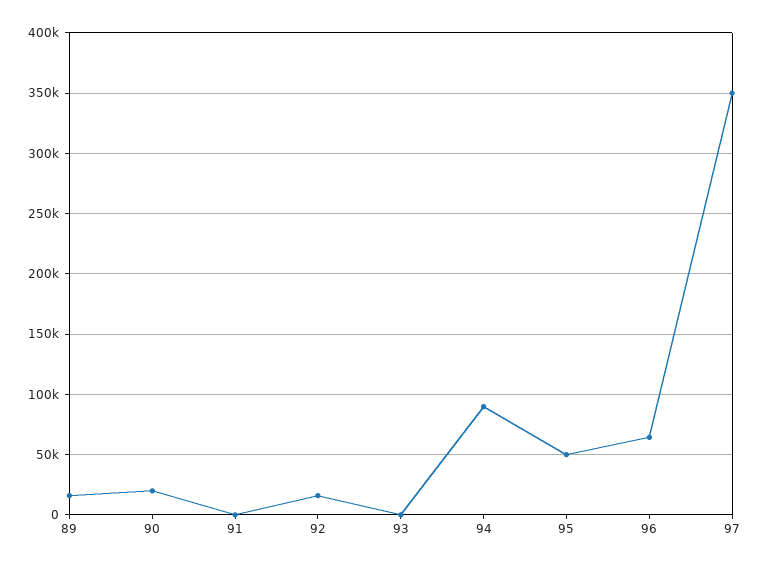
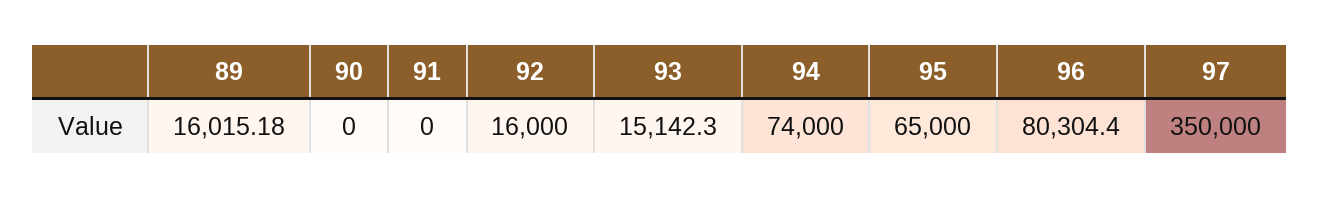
  {
    "89": 16015.18,
-   "90": 20000,
+   "90": 0,
    "91": 0,
    "92": 16000,
-   "93": 0,
+   "93": 15142.3,
-   "94": 90000,
+   "94": 74000,
-   "95": 50000,
+   "95": 65000,
-   "96": 65000,
+   "96": 80304.4,
    "97": 350000
  }

